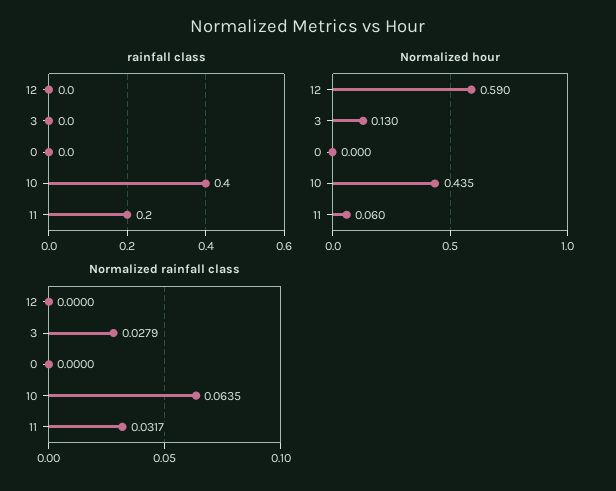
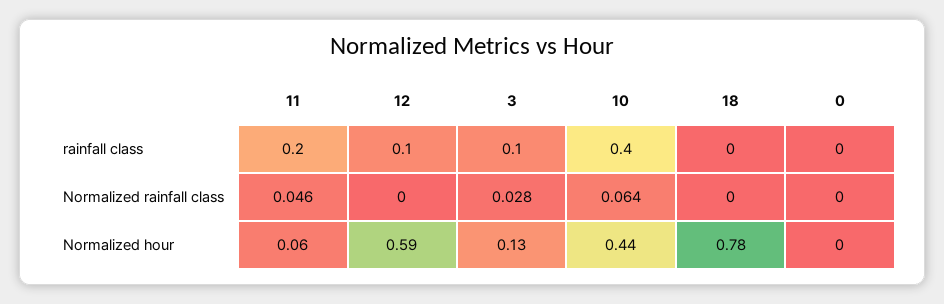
  {
    "rainfall class": {
-     "12": 0,
+     "12": 0.1,
-     "3": 0,
+     "3": 0.1,
      "0": 0,
      "10": 0.4,
-     "11": 0.2
+     "11": 0.2,
+     "18": 0
    },
    "Normalized hour": {
      "12": 0.59,
      "3": 0.13,
      "0": 0,
      "10": 0.435,
-     "11": 0.06
+     "11": 0.06,
+     "18": 0.78
    },
    "Normalized rainfall class": {
      "12": 0,
      "3": 0.0279,
      "0": 0,
      "10": 0.0635,
-     "11": 0.0317
+     "11": 0.046,
+     "18": 0
    }
  }

